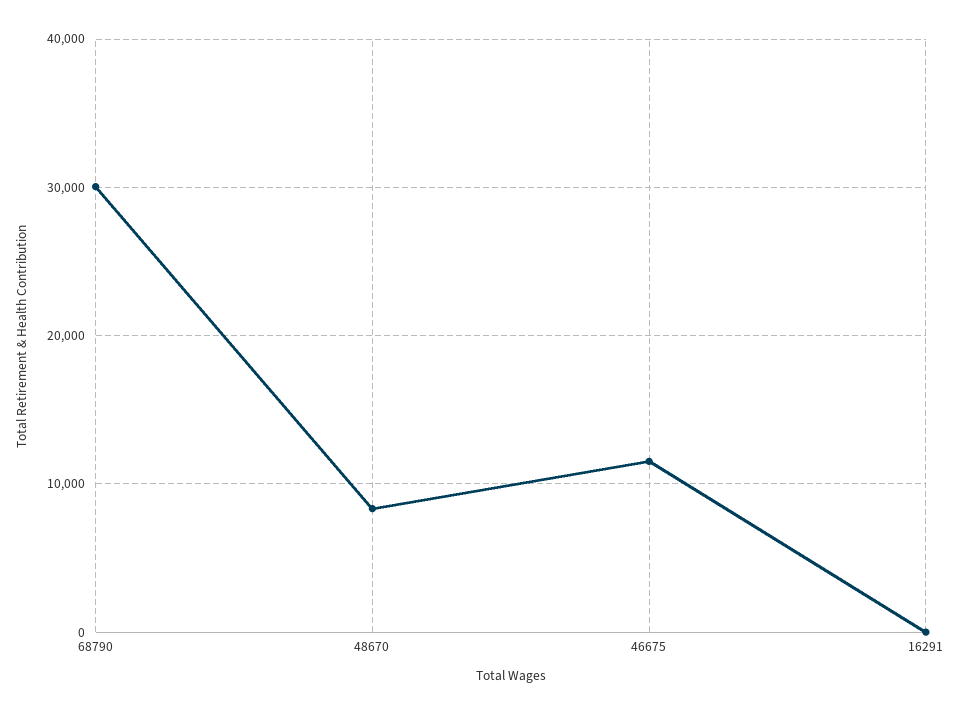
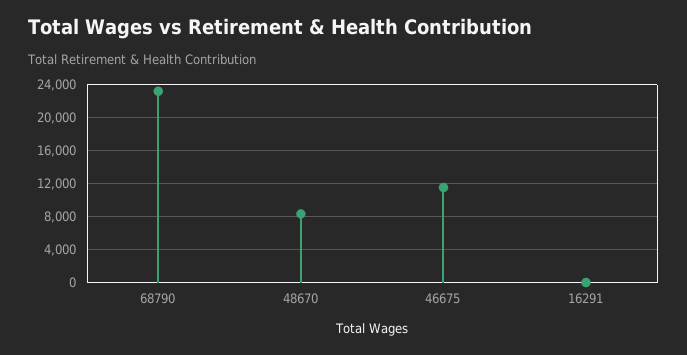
  {
-   "68790": 30000,
+   "68790": 23000,
    "48670": 8000,
    "46675": 12000,
    "16291": 0
  }

